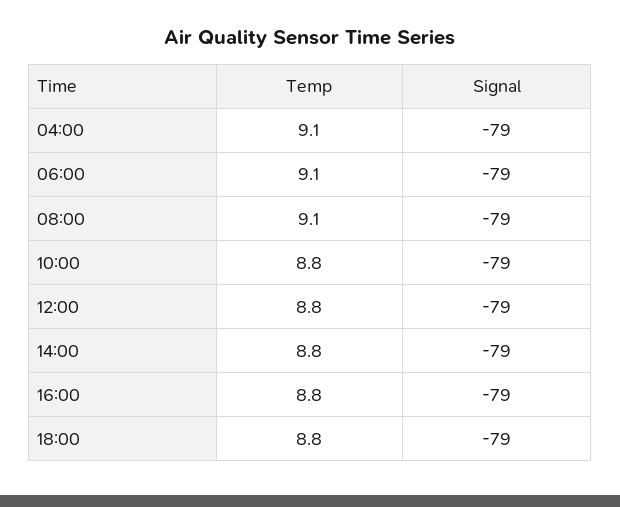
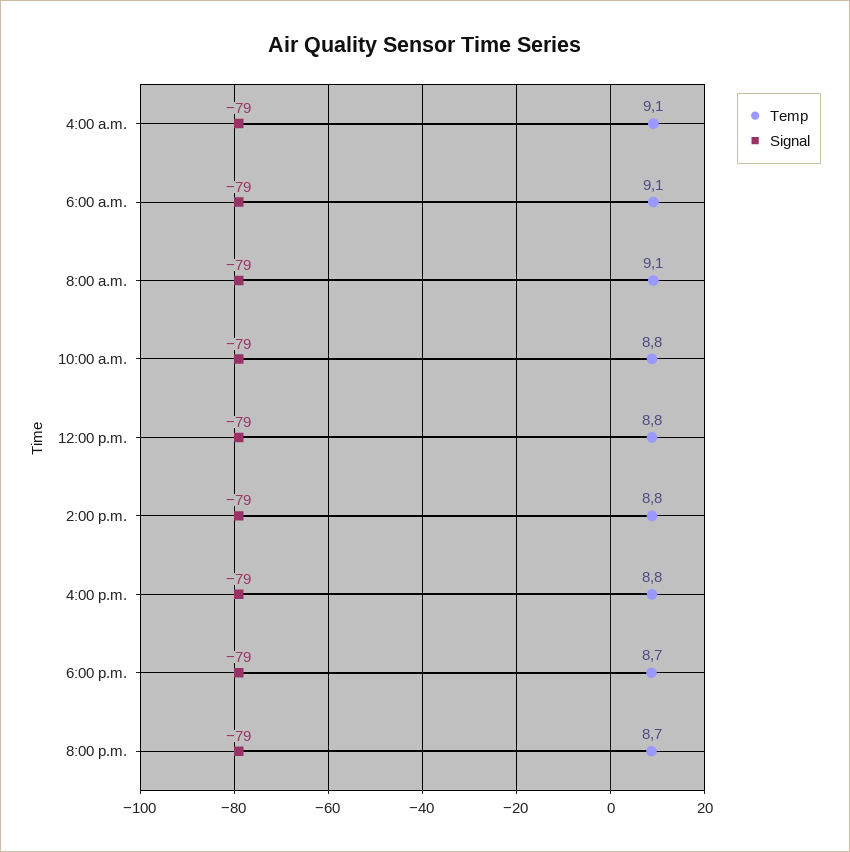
  {
    "Temp": {
      "04:00": 9.1,
      "06:00": 9.1,
      "08:00": 9.1,
      "10:00": 8.8,
      "12:00": 8.8,
      "14:00": 8.8,
      "16:00": 8.8,
-     "18:00": 8.8
+     "18:00": 8.7,
+     "8:00 p.m.": 8.7
    },
    "Signal": {
      "04:00": -79,
      "06:00": -79,
      "08:00": -79,
      "10:00": -79,
      "12:00": -79,
      "14:00": -79,
      "16:00": -79,
-     "18:00": -79
+     "18:00": -79,
+     "8:00 p.m.": -79
    }
  }

